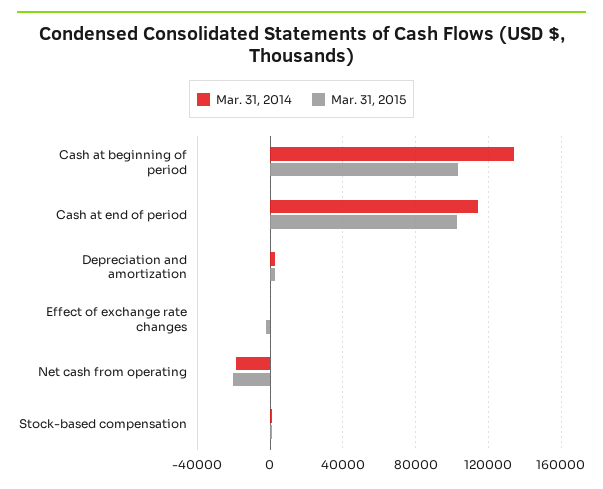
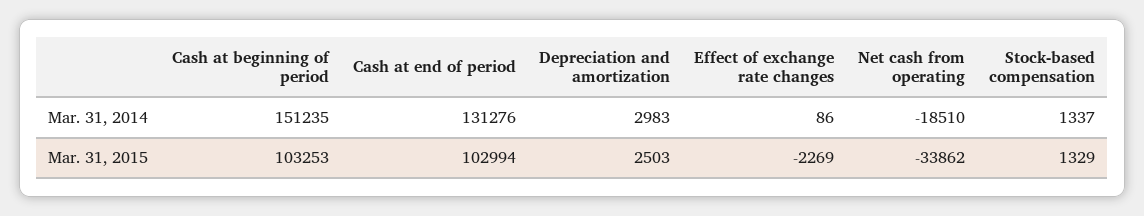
  {
    "Mar. 31, 2014": {
-     "Cash at beginning of period": 135000,
+     "Cash at beginning of period": 151235,
-     "Cash at end of period": 115000,
+     "Cash at end of period": 131276,
      "Depreciation and amortization": 2983,
      "Effect of exchange rate changes": 86,
      "Net cash from operating": -18510,
      "Stock-based compensation": 1337
    },
    "Mar. 31, 2015": {
      "Cash at beginning of period": 103253,
      "Cash at end of period": 102994,
      "Depreciation and amortization": 2503,
      "Effect of exchange rate changes": -2269,
-     "Net cash from operating": -20000,
+     "Net cash from operating": -33862,
      "Stock-based compensation": 1329
    }
  }

